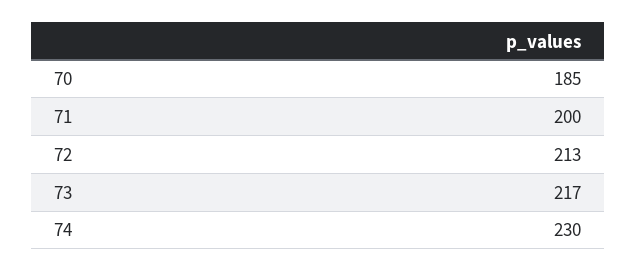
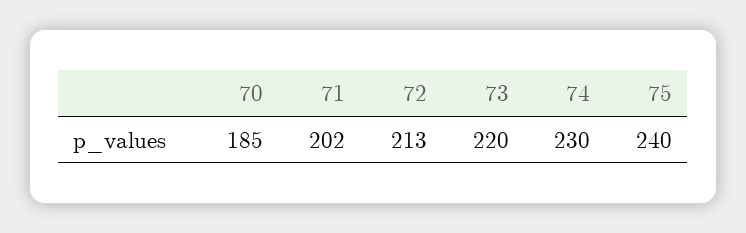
  {
    "70": 185,
-   "71": 200,
+   "71": 202,
    "72": 213,
-   "73": 217,
+   "73": 220,
-   "74": 230
+   "74": 230,
+   "75": 240
  }

